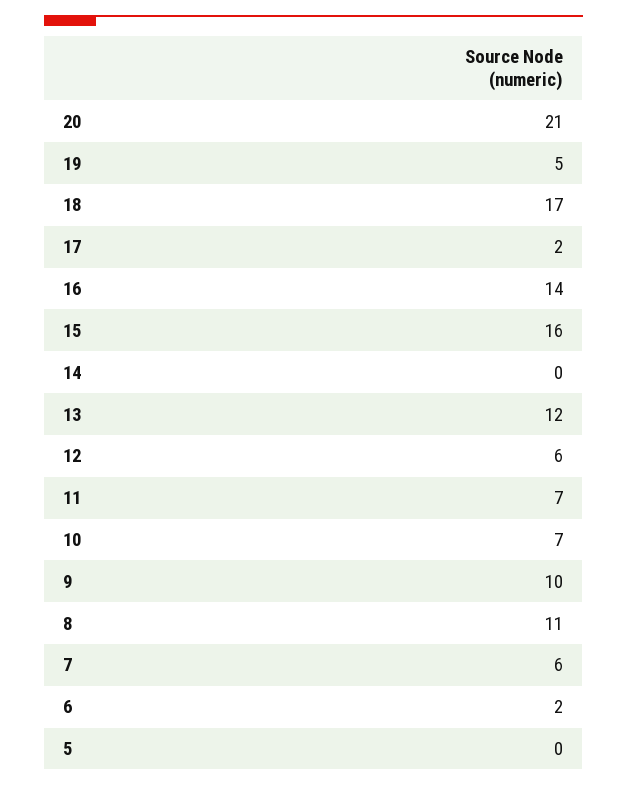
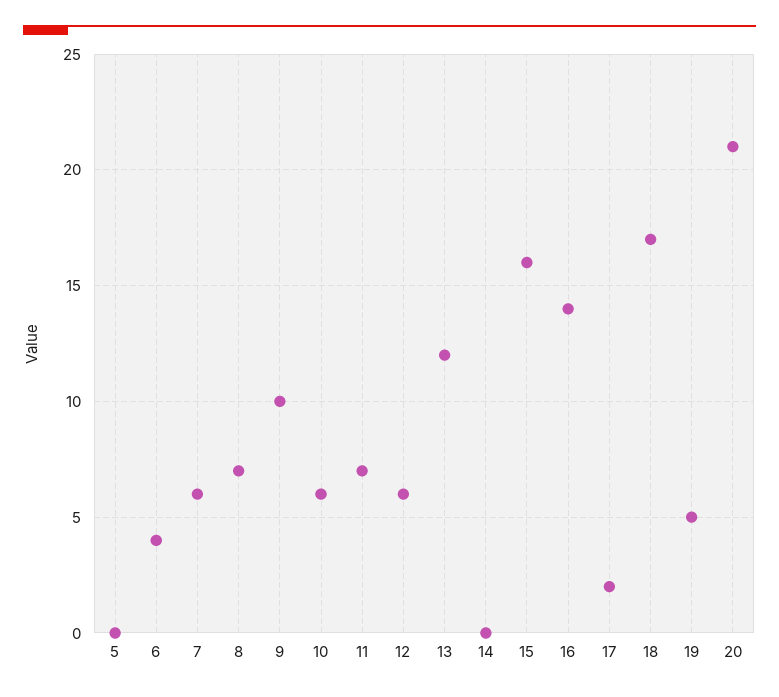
  {
    "20": 21,
    "19": 5,
    "18": 17,
    "17": 2,
    "16": 14,
    "15": 16,
    "14": 0,
    "13": 12,
    "12": 6,
    "11": 7,
-   "10": 7,
+   "10": 6,
    "9": 10,
-   "8": 11,
+   "8": 7,
    "7": 6,
-   "6": 2,
+   "6": 4,
    "5": 0
  }

